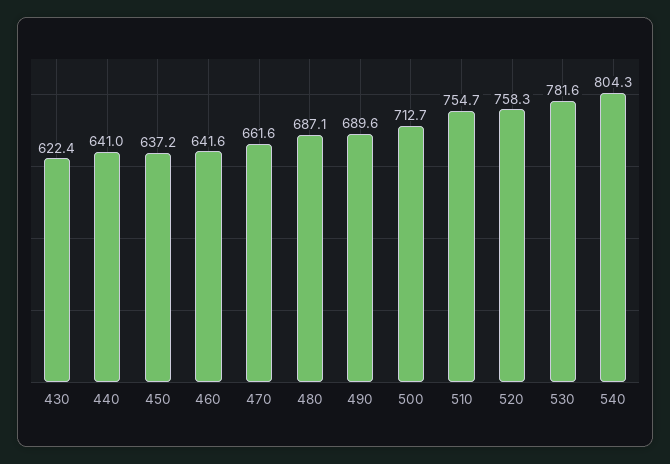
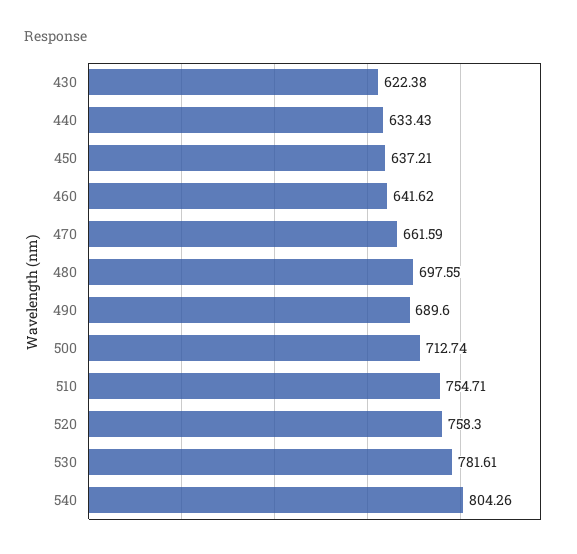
  {
    "430": 622.38,
-   "440": 641,
+   "440": 633.43,
    "450": 637.21,
    "460": 641.62,
    "470": 661.59,
-   "480": 687.1,
+   "480": 697.55,
    "490": 689.6,
    "500": 712.74,
    "510": 754.71,
    "520": 758.3,
    "530": 781.61,
    "540": 804.26
  }

